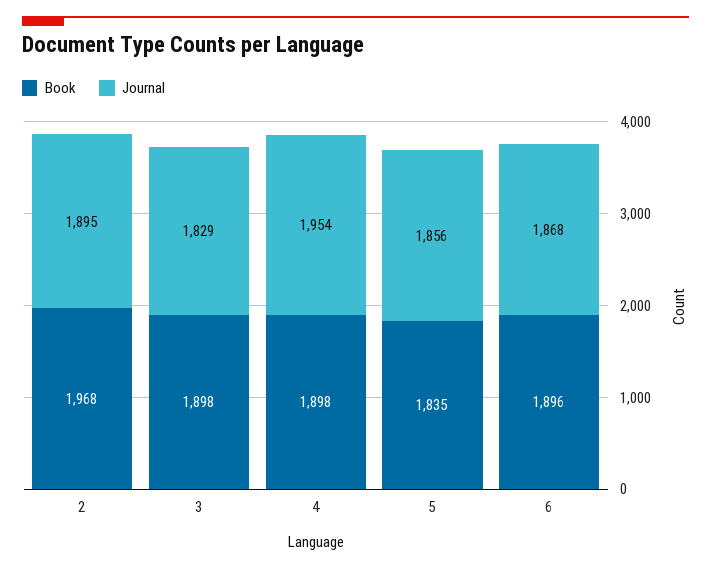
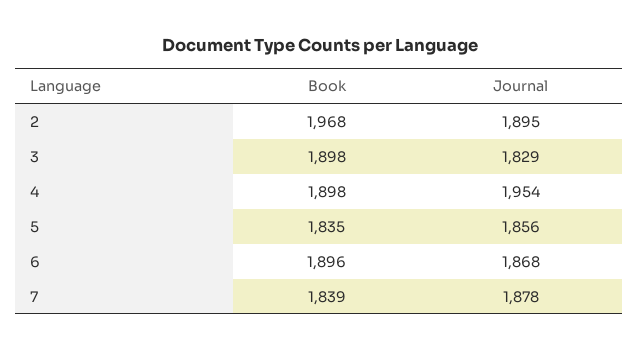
  {
    "Book": {
      "2": 1968,
      "3": 1898,
      "4": 1898,
      "5": 1835,
-     "6": 1896
+     "6": 1896,
+     "7": 1839
    },
    "Journal": {
      "2": 1895,
      "3": 1829,
      "4": 1954,
      "5": 1856,
-     "6": 1868
+     "6": 1868,
+     "7": 1878
    }
  }

